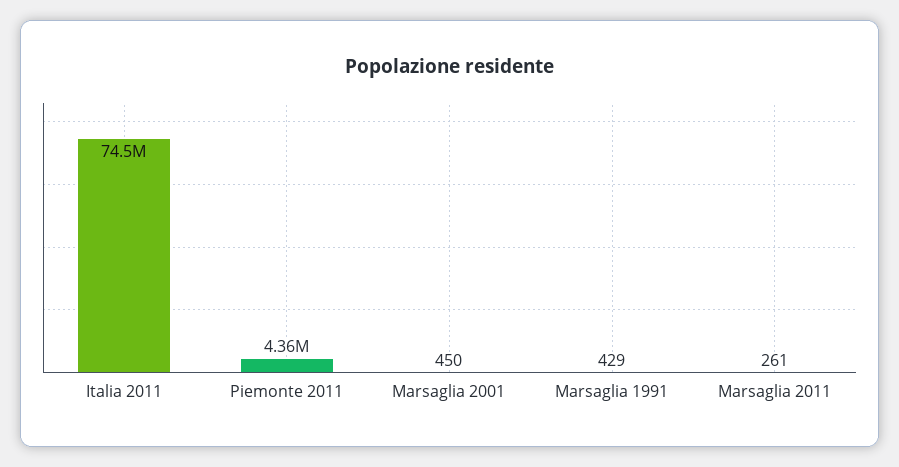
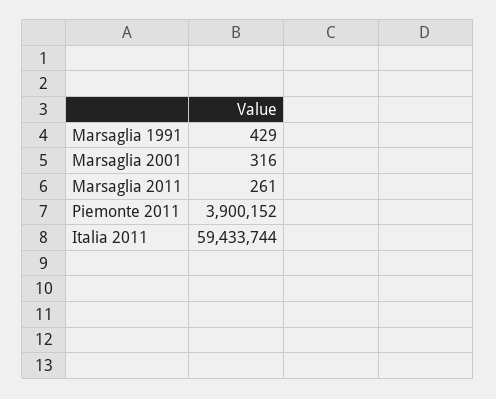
  {
-   "Italia 2011": 74500000,
+   "Italia 2011": 59433744,
-   "Piemonte 2011": 4360000,
+   "Piemonte 2011": 3900152,
-   "Marsaglia 2001": 450,
+   "Marsaglia 2001": 316,
    "Marsaglia 1991": 429,
    "Marsaglia 2011": 261
  }

